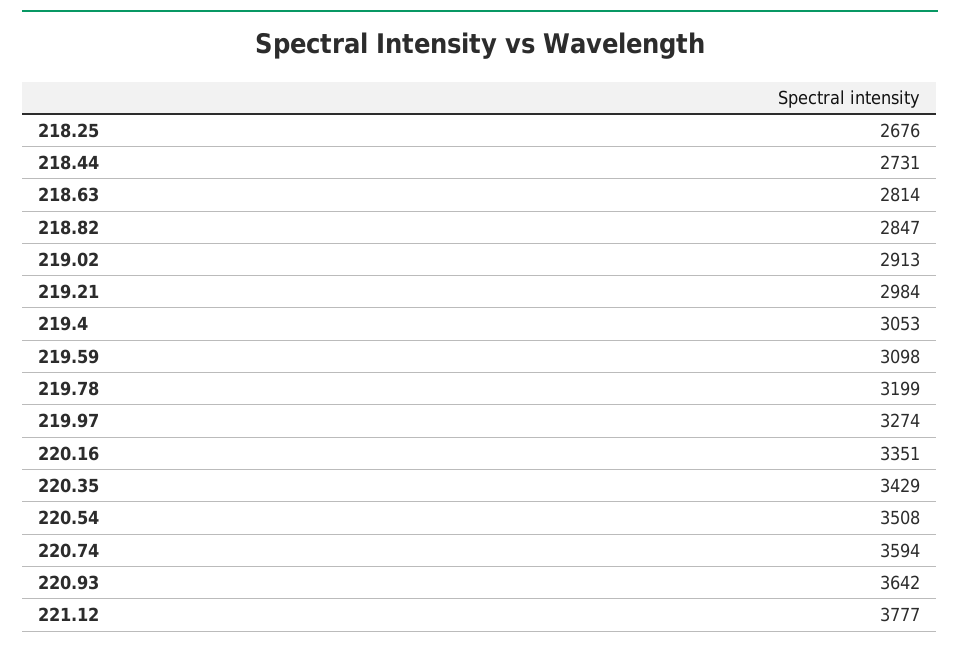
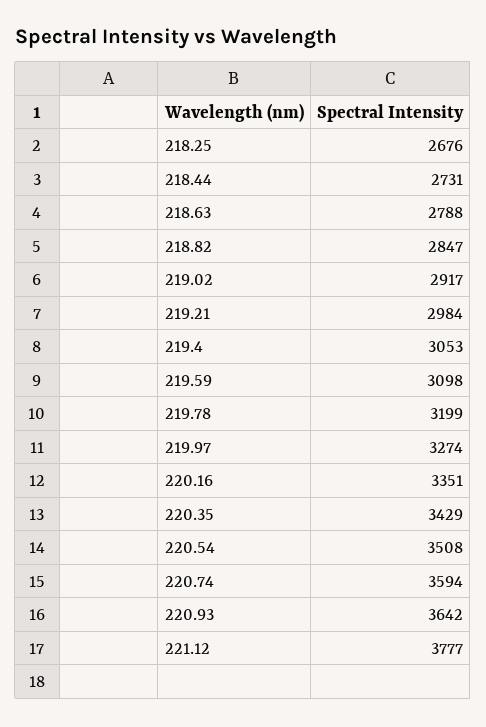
  {
    "218.25": 2676,
    "218.44": 2731,
-   "218.63": 2814,
+   "218.63": 2788,
    "218.82": 2847,
-   "219.02": 2913,
+   "219.02": 2917,
    "219.21": 2984,
    "219.4": 3053,
    "219.59": 3098,
    "219.78": 3199,
    "219.97": 3274,
    "220.16": 3351,
    "220.35": 3429,
    "220.54": 3508,
    "220.74": 3594,
    "220.93": 3642,
    "221.12": 3777
  }

